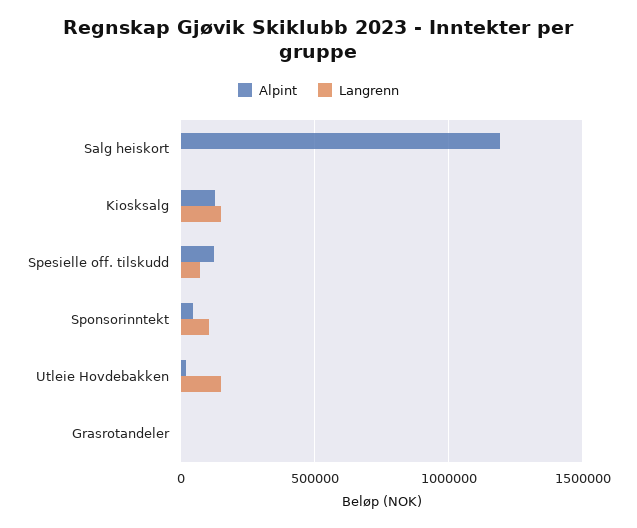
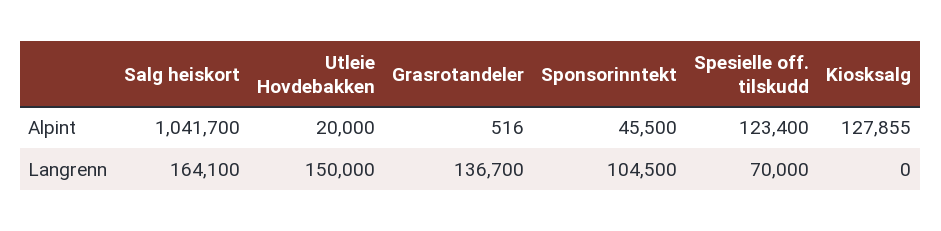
  {
    "Alpint": {
-     "Salg heiskort": 1200000,
+     "Salg heiskort": 1041700,
      "Kiosksalg": 127855,
      "Spesielle off. tilskudd": 123400,
      "Sponsorinntekt": 45500,
      "Utleie Hovdebakken": 20000,
      "Grasrotandeler": 516
    },
    "Langrenn": {
-     "Salg heiskort": 0,
+     "Salg heiskort": 164100,
-     "Kiosksalg": 150000,
+     "Kiosksalg": 0,
      "Spesielle off. tilskudd": 70000,
      "Sponsorinntekt": 104500,
      "Utleie Hovdebakken": 150000,
-     "Grasrotandeler": 0
+     "Grasrotandeler": 136700
    }
  }

